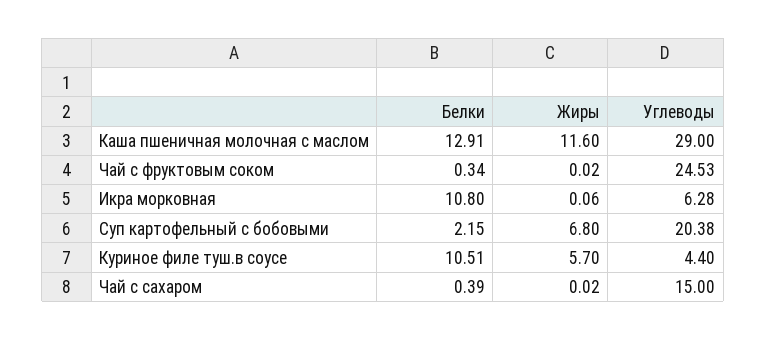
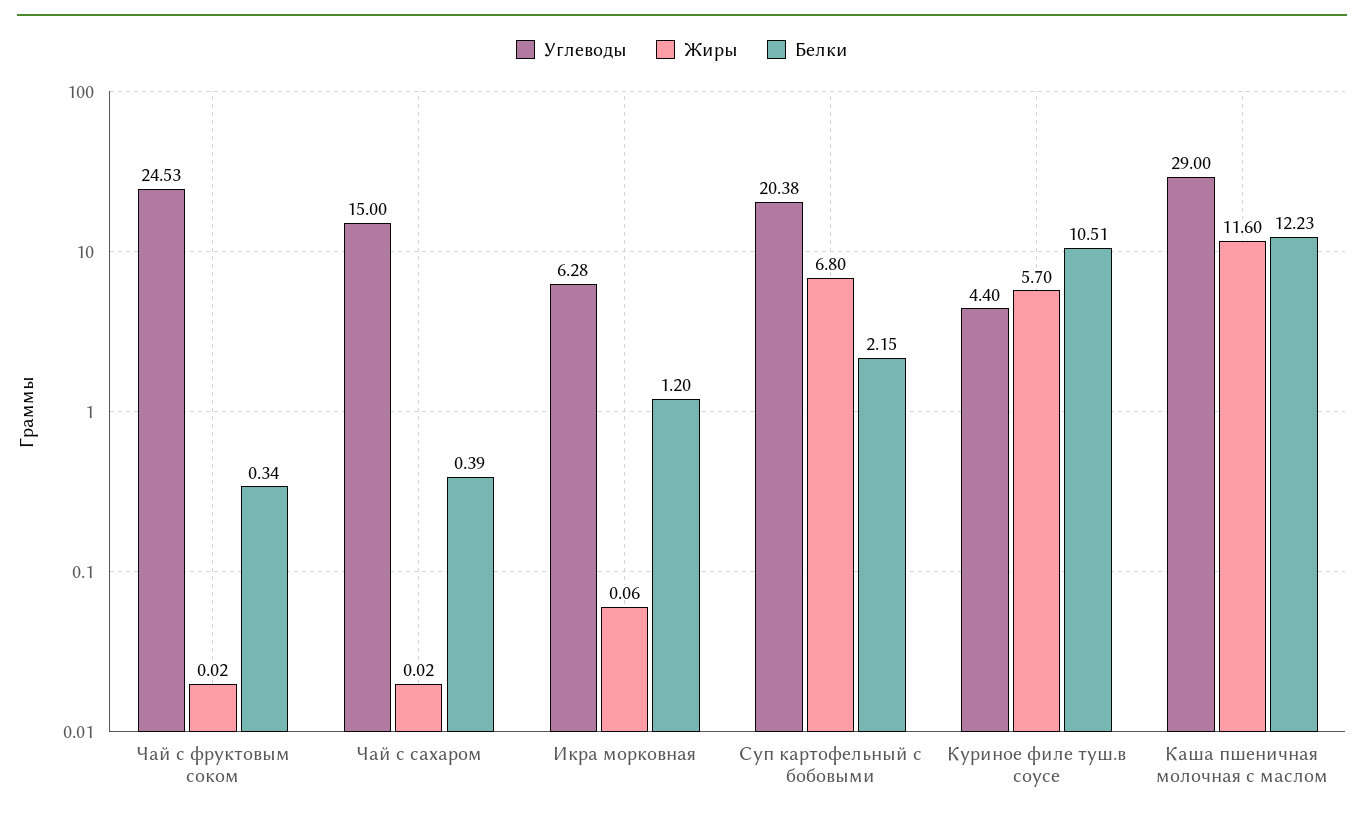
  {
    "Белки": {
-     "Каша пшеничная молочная с маслом": 12.91,
+     "Каша пшеничная молочная с маслом": 12.23,
      "Чай с фруктовым соком": 0.34,
-     "Икра морковная": 10.8,
+     "Икра морковная": 1.2,
      "Суп картофельный с бобовыми": 2.15,
      "Куриное филе туш.в соусе": 10.51,
      "Чай с сахаром": 0.39
    },
    "Жиры": {
      "Каша пшеничная молочная с маслом": 11.6,
      "Чай с фруктовым соком": 0.02,
      "Икра морковная": 0.06,
      "Суп картофельный с бобовыми": 6.8,
      "Куриное филе туш.в соусе": 5.7,
      "Чай с сахаром": 0.02
    },
    "Углеводы": {
      "Каша пшеничная молочная с маслом": 29,
      "Чай с фруктовым соком": 24.53,
      "Икра морковная": 6.28,
      "Суп картофельный с бобовыми": 20.38,
      "Куриное филе туш.в соусе": 4.4,
      "Чай с сахаром": 15
    }
  }

